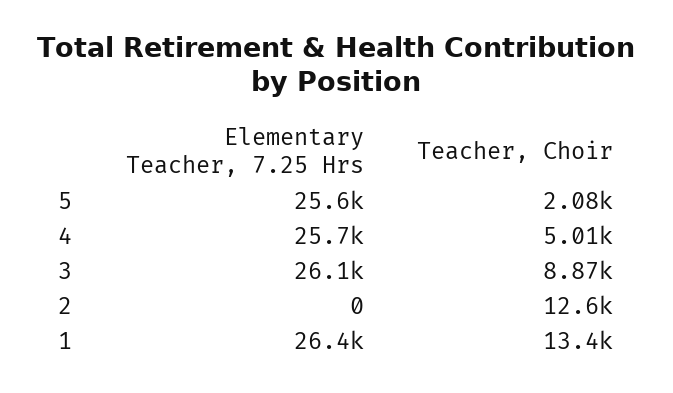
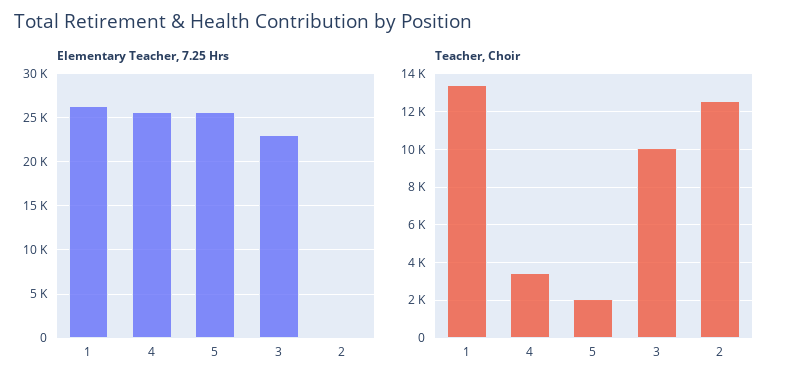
  {
    "Elementary Teacher, 7.25 Hrs": {
      "5": 25600,
      "4": 25700,
-     "3": 26100,
+     "3": 23000,
      "2": 0,
      "1": 26400
    },
    "Teacher, Choir": {
      "5": 2080,
-     "4": 5010,
+     "4": 3500,
-     "3": 8870,
+     "3": 10000,
      "2": 12600,
      "1": 13400
    }
  }

